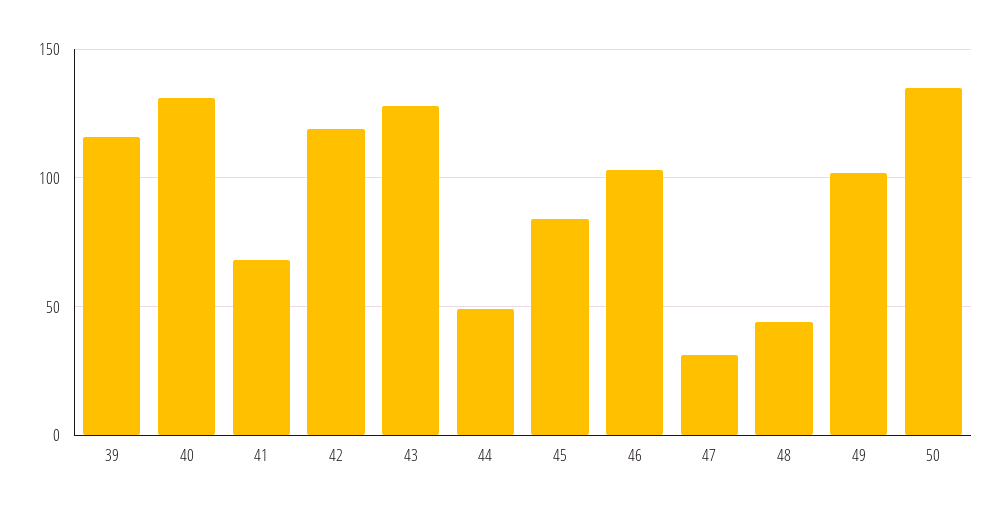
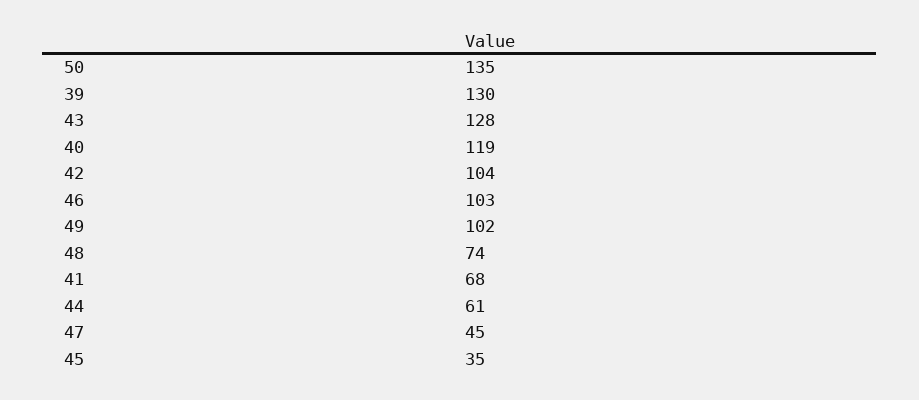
  {
-   "39": 115,
+   "39": 130,
-   "40": 130,
+   "40": 119,
    "41": 68,
-   "42": 120,
+   "42": 104,
    "43": 128,
-   "44": 50,
+   "44": 61,
-   "45": 85,
+   "45": 35,
    "46": 103,
-   "47": 30,
+   "47": 45,
-   "48": 45,
+   "48": 74,
    "49": 102,
    "50": 135
  }

